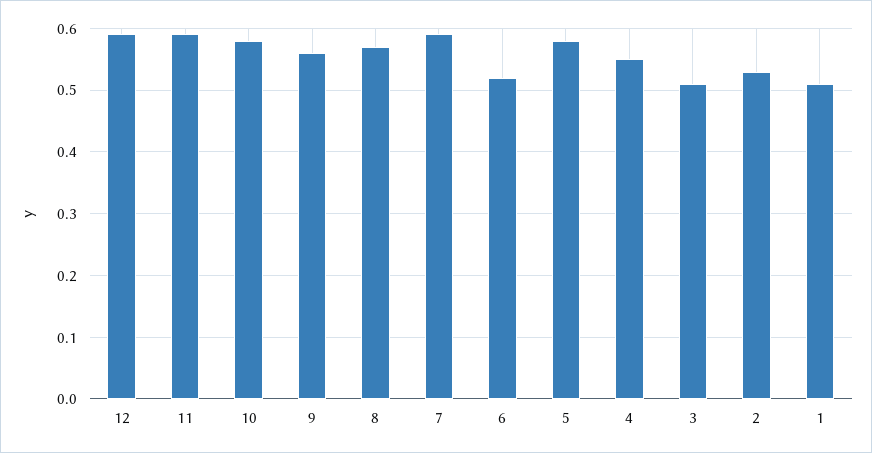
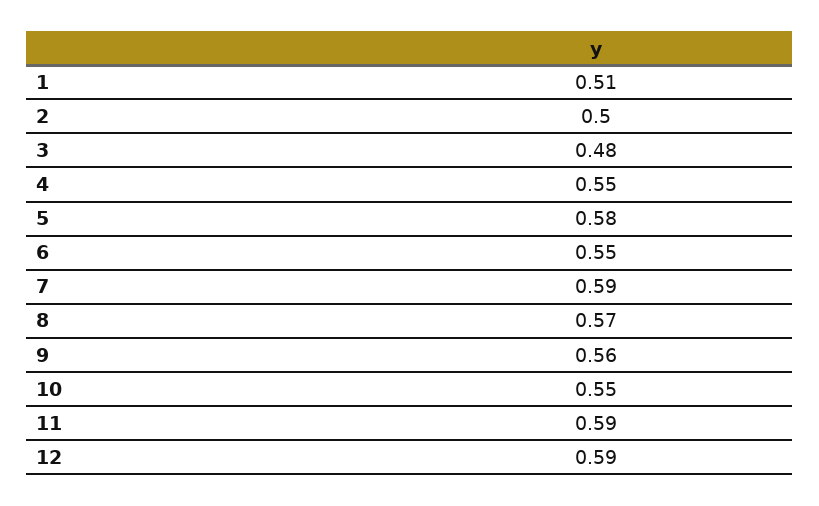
  {
    "12": 0.59,
    "11": 0.59,
-   "10": 0.58,
+   "10": 0.55,
    "9": 0.56,
    "8": 0.57,
    "7": 0.59,
-   "6": 0.52,
+   "6": 0.55,
    "5": 0.58,
    "4": 0.55,
-   "3": 0.51,
+   "3": 0.48,
-   "2": 0.53,
+   "2": 0.5,
    "1": 0.51
  }

